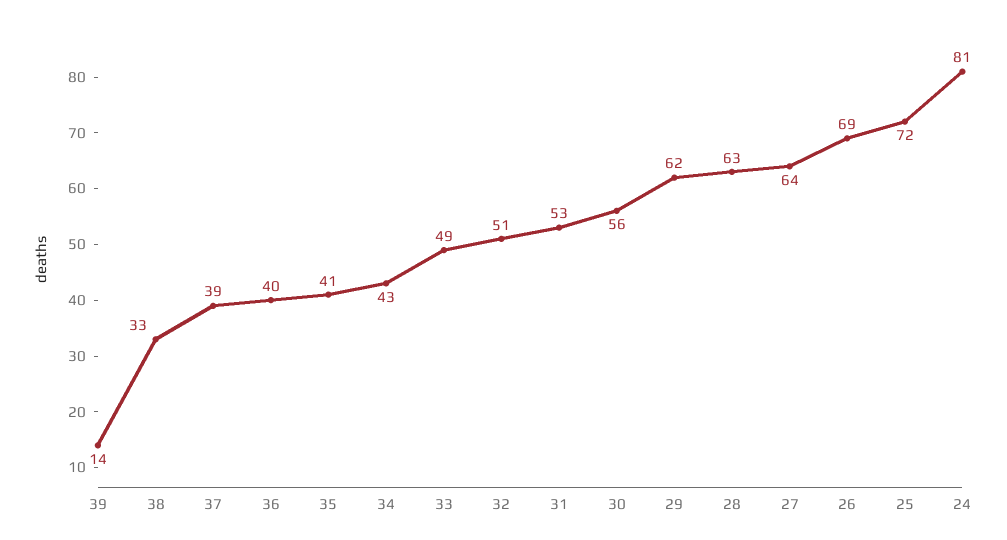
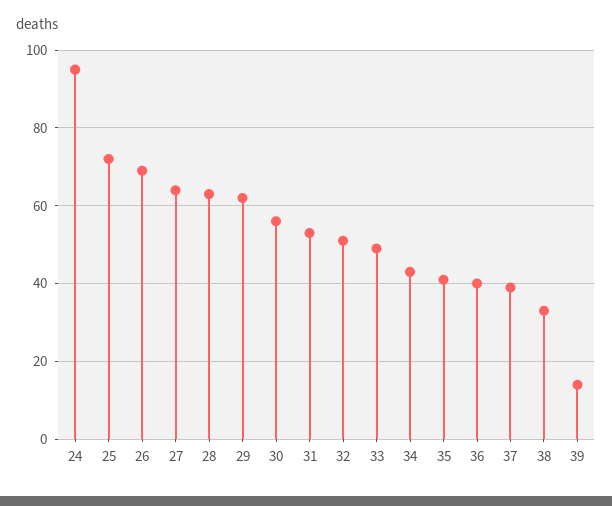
  {
    "39": 14,
    "38": 33,
    "37": 39,
    "36": 40,
    "35": 41,
    "34": 43,
    "33": 49,
    "32": 51,
    "31": 53,
    "30": 56,
    "29": 62,
    "28": 63,
    "27": 64,
    "26": 69,
    "25": 72,
-   "24": 81
+   "24": 95
  }

